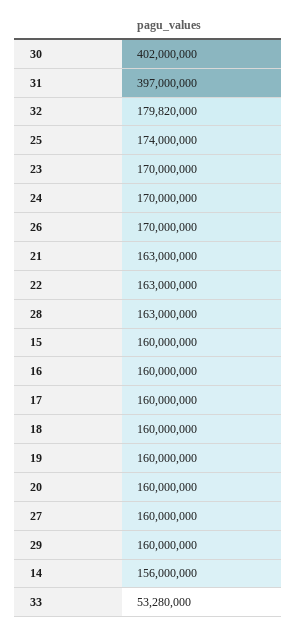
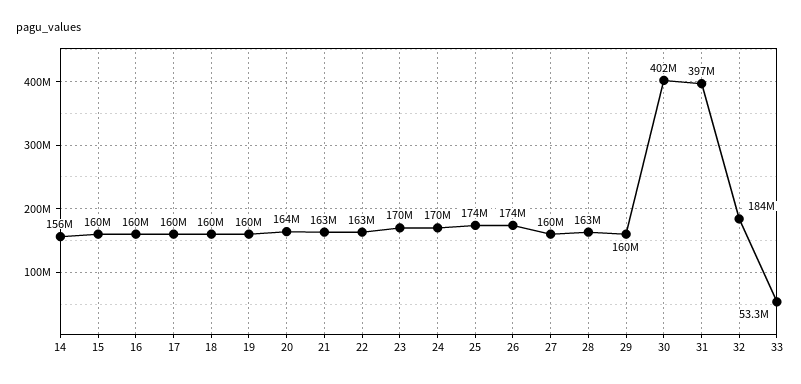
  {
    "30": 402000000,
    "31": 397000000,
-   "32": 179820000,
+   "32": 184000000,
    "25": 174000000,
    "23": 170000000,
    "24": 170000000,
-   "26": 170000000,
+   "26": 174000000,
    "21": 163000000,
    "22": 163000000,
    "28": 163000000,
    "15": 160000000,
    "16": 160000000,
    "17": 160000000,
    "18": 160000000,
    "19": 160000000,
-   "20": 160000000,
+   "20": 164000000,
    "27": 160000000,
    "29": 160000000,
    "14": 156000000,
    "33": 53280000
  }

